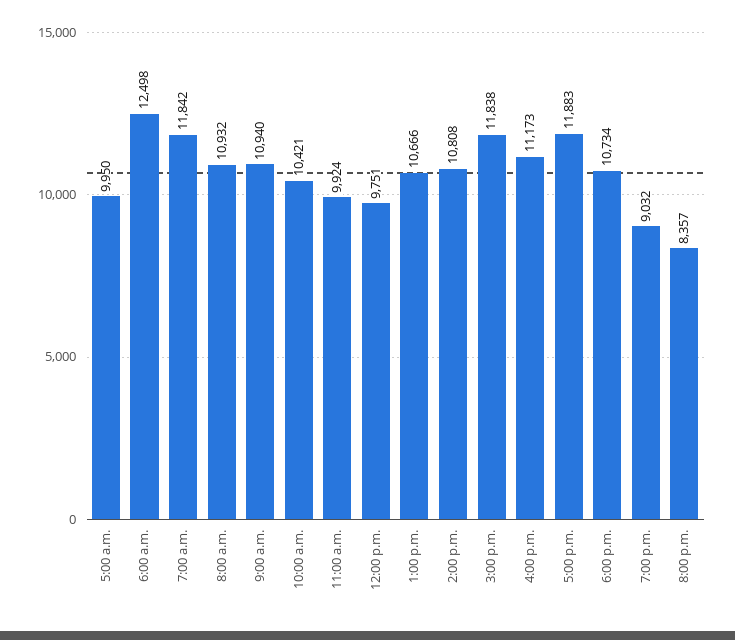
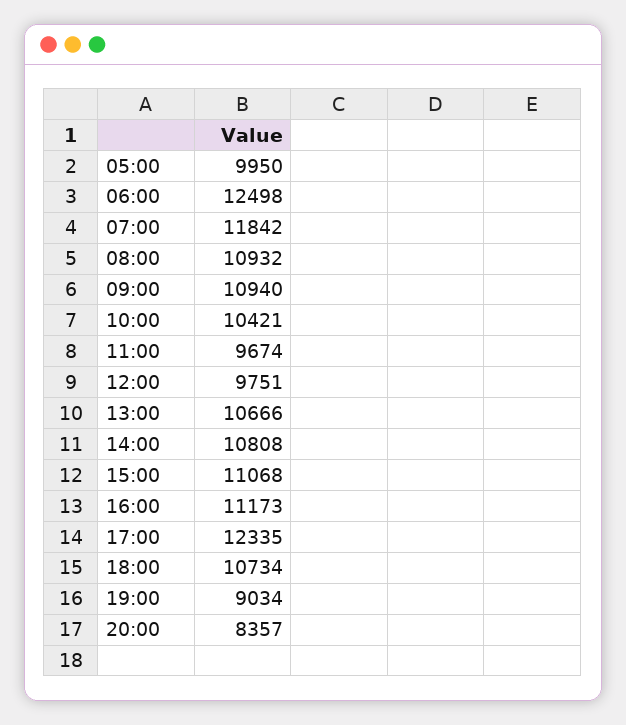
  {
    "5:00 a.m.": 9950,
    "6:00 a.m.": 12498,
    "7:00 a.m.": 11842,
    "8:00 a.m.": 10932,
    "9:00 a.m.": 10940,
    "10:00 a.m.": 10421,
-   "11:00 a.m.": 9924,
+   "11:00 a.m.": 9674,
    "12:00 p.m.": 9751,
    "1:00 p.m.": 10666,
    "2:00 p.m.": 10808,
-   "3:00 p.m.": 11838,
+   "3:00 p.m.": 11068,
    "4:00 p.m.": 11173,
-   "5:00 p.m.": 11883,
+   "5:00 p.m.": 12335,
    "6:00 p.m.": 10734,
-   "7:00 p.m.": 9032,
+   "7:00 p.m.": 9034,
    "8:00 p.m.": 8357
  }

